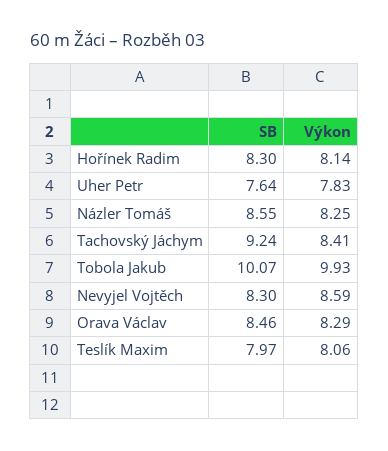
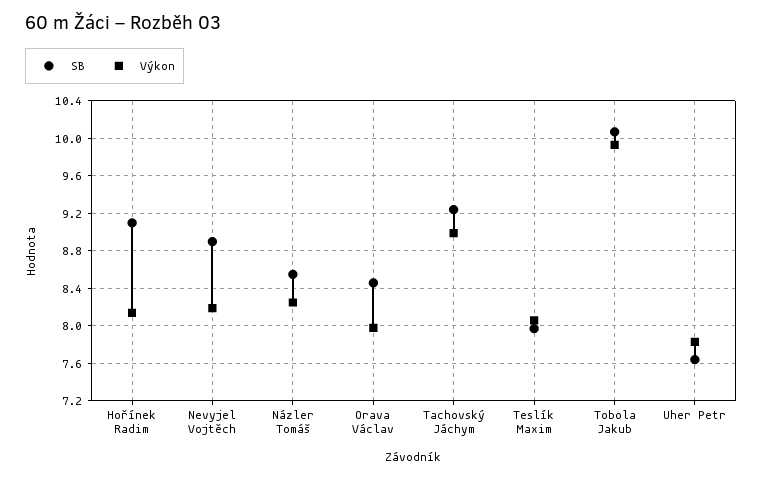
  {
    "SB": {
-     "Hořínek Radim": 8.3,
+     "Hořínek Radim": 9.1,
      "Uher Petr": 7.64,
      "Názler Tomáš": 8.55,
      "Tachovský Jáchym": 9.24,
      "Tobola Jakub": 10.07,
-     "Nevyjel Vojtěch": 8.3,
+     "Nevyjel Vojtěch": 8.9,
      "Orava Václav": 8.46,
      "Teslík Maxim": 7.97
    },
    "Výkon": {
      "Hořínek Radim": 8.14,
      "Uher Petr": 7.83,
      "Názler Tomáš": 8.25,
-     "Tachovský Jáchym": 8.41,
+     "Tachovský Jáchym": 9,
      "Tobola Jakub": 9.93,
-     "Nevyjel Vojtěch": 8.59,
+     "Nevyjel Vojtěch": 8.2,
-     "Orava Václav": 8.29,
+     "Orava Václav": 8,
      "Teslík Maxim": 8.06
    }
  }

